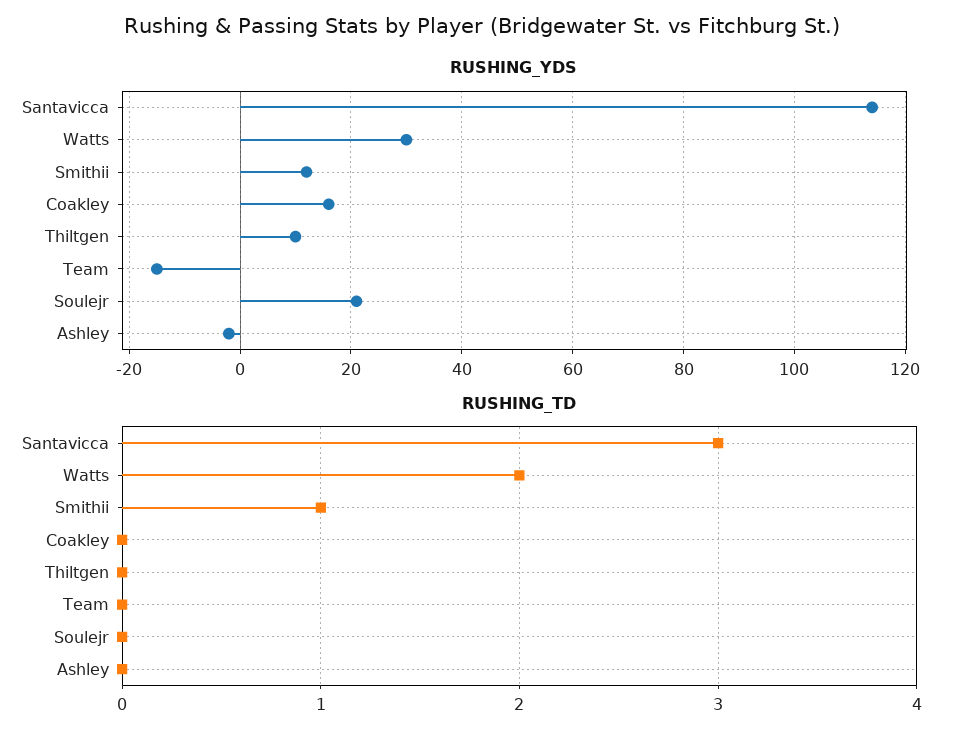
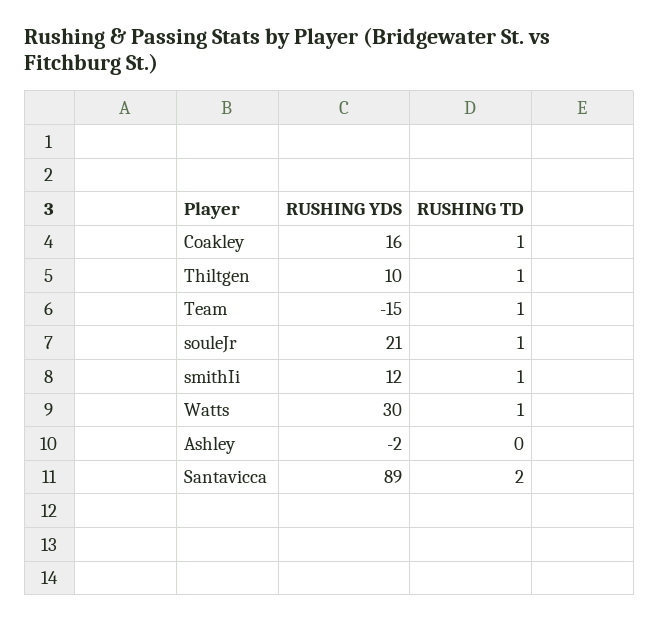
  {
    "RUSHING_YDS": {
-     "Santavicca": 115,
+     "Santavicca": 89,
      "Watts": 30,
      "Smithii": 12,
      "Coakley": 16,
      "Thiltgen": 10,
      "Team": -15,
      "Soulejr": 21,
      "Ashley": -2
    },
    "RUSHING_TD": {
-     "Santavicca": 3,
+     "Santavicca": 2,
-     "Watts": 2,
+     "Watts": 1,
      "Smithii": 1,
-     "Coakley": 0,
+     "Coakley": 1,
-     "Thiltgen": 0,
+     "Thiltgen": 1,
-     "Team": 0,
+     "Team": 1,
-     "Soulejr": 0,
+     "Soulejr": 1,
      "Ashley": 0
    }
  }

